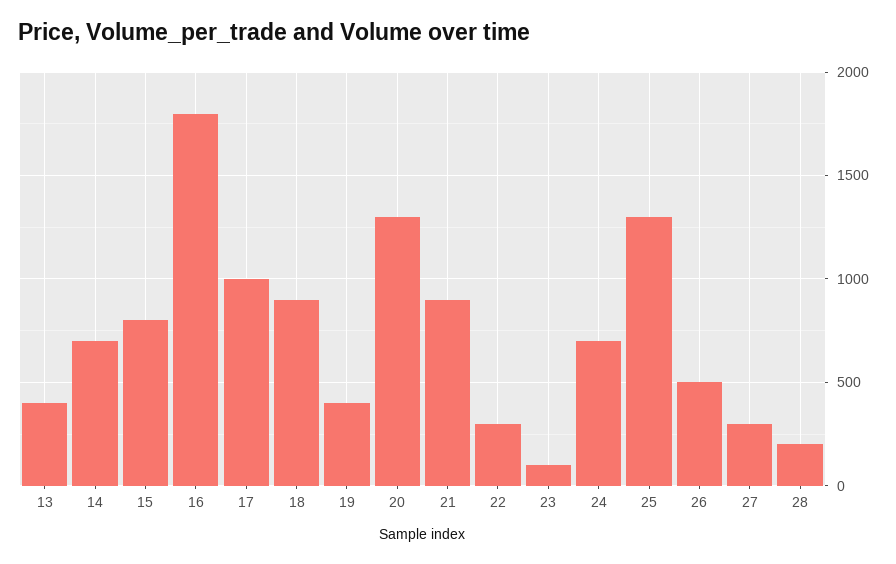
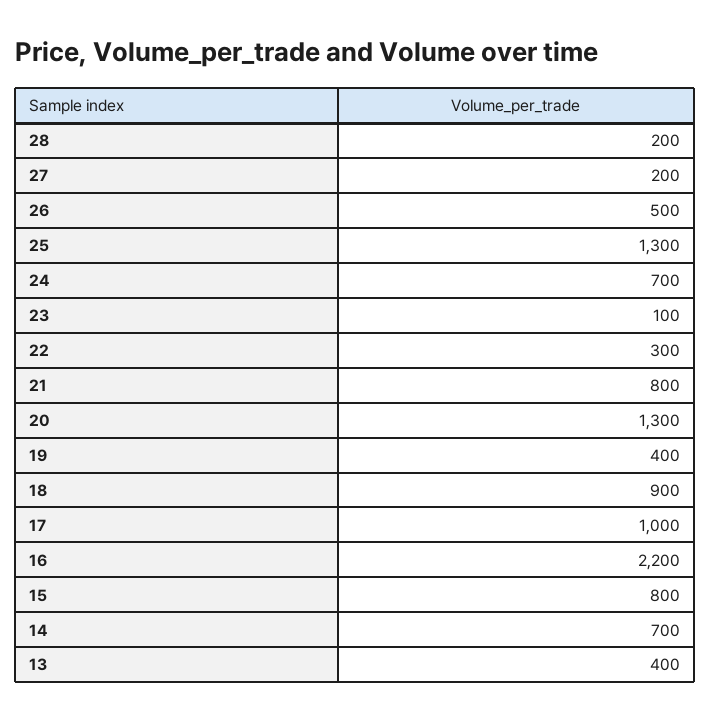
  {
    "13": 400,
    "14": 700,
    "15": 800,
-   "16": 1800,
+   "16": 2200,
    "17": 1000,
    "18": 900,
    "19": 400,
    "20": 1300,
-   "21": 900,
+   "21": 800,
    "22": 300,
    "23": 100,
    "24": 700,
    "25": 1300,
    "26": 500,
-   "27": 300,
+   "27": 200,
    "28": 200
  }

